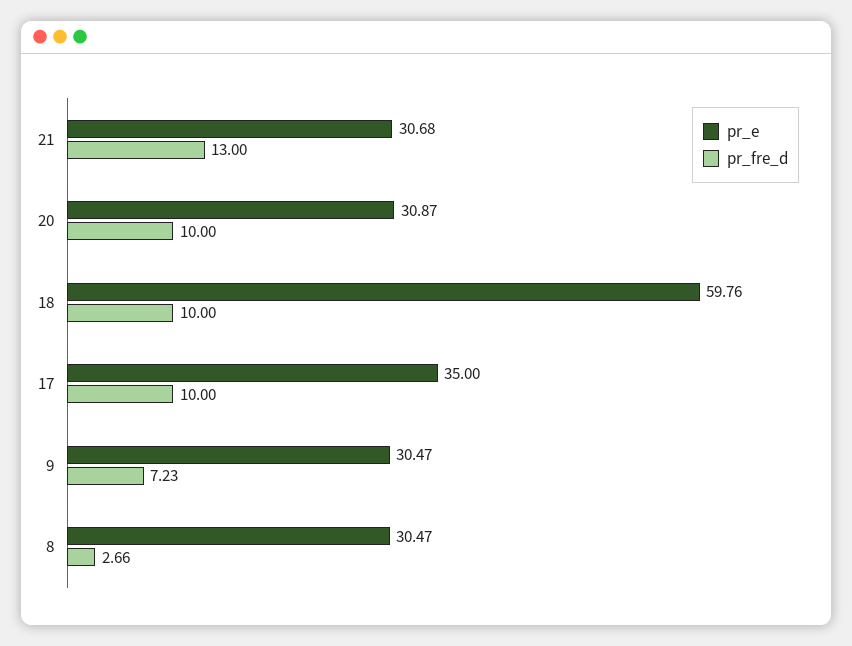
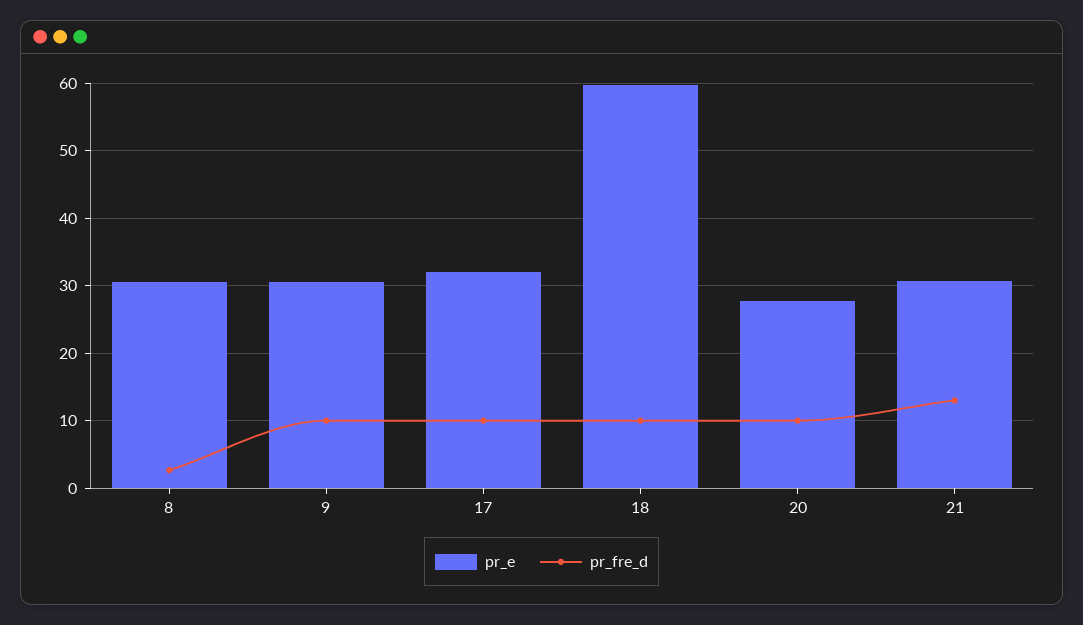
  {
    "pr_e": {
      "21": 30.68,
-     "20": 30.87,
+     "20": 28,
      "18": 59.76,
-     "17": 35,
+     "17": 32,
      "9": 30.47,
      "8": 30.47
    },
    "pr_fre_d": {
      "21": 13,
      "20": 10,
      "18": 10,
      "17": 10,
-     "9": 7.23,
+     "9": 10,
      "8": 2.66
    }
  }

